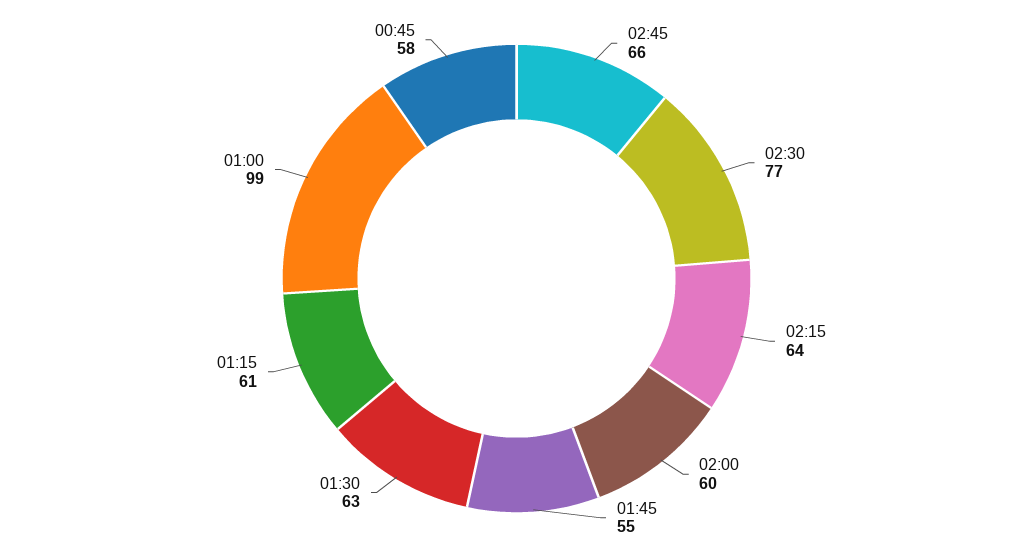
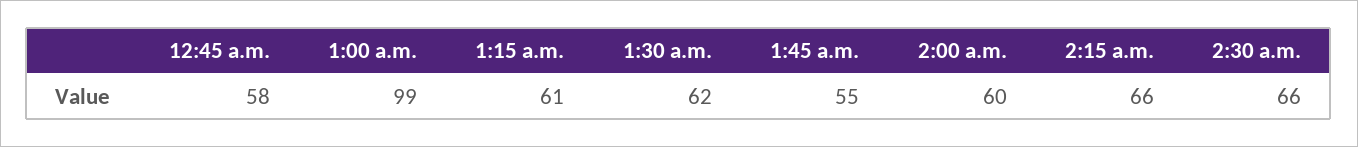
  {
-   "02:45": 66,
-   "02:30": 77,
+   "02:30": 66,
-   "02:15": 64,
+   "02:15": 66,
    "02:00": 60,
    "01:45": 55,
-   "01:30": 63,
+   "01:30": 62,
    "01:15": 61,
    "01:00": 99,
    "00:45": 58
  }

